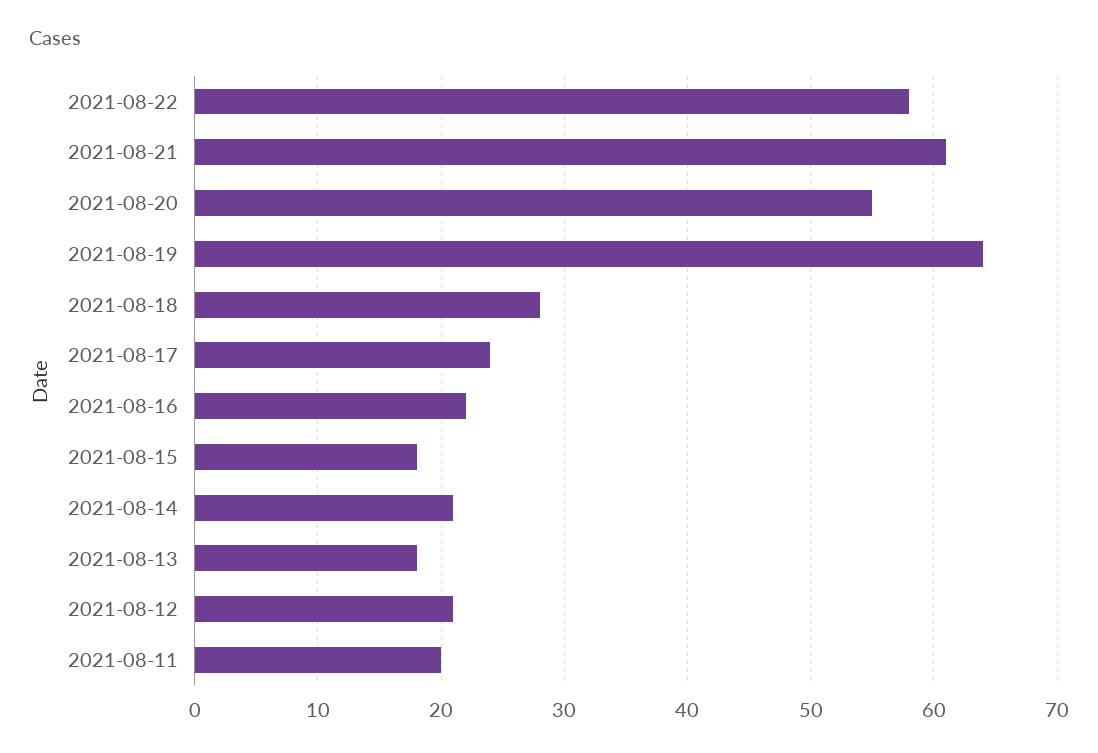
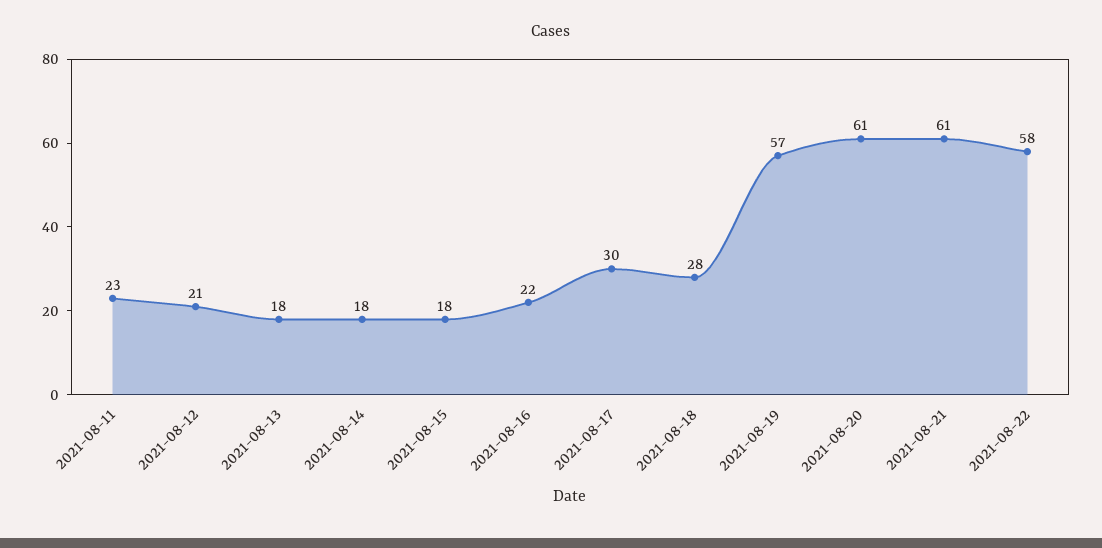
  {
    "2021-08-22": 58,
    "2021-08-21": 61,
-   "2021-08-20": 55,
+   "2021-08-20": 61,
-   "2021-08-19": 64,
+   "2021-08-19": 57,
    "2021-08-18": 28,
-   "2021-08-17": 24,
+   "2021-08-17": 30,
    "2021-08-16": 22,
    "2021-08-15": 18,
-   "2021-08-14": 21,
+   "2021-08-14": 18,
    "2021-08-13": 18,
    "2021-08-12": 21,
-   "2021-08-11": 20
+   "2021-08-11": 23
  }

